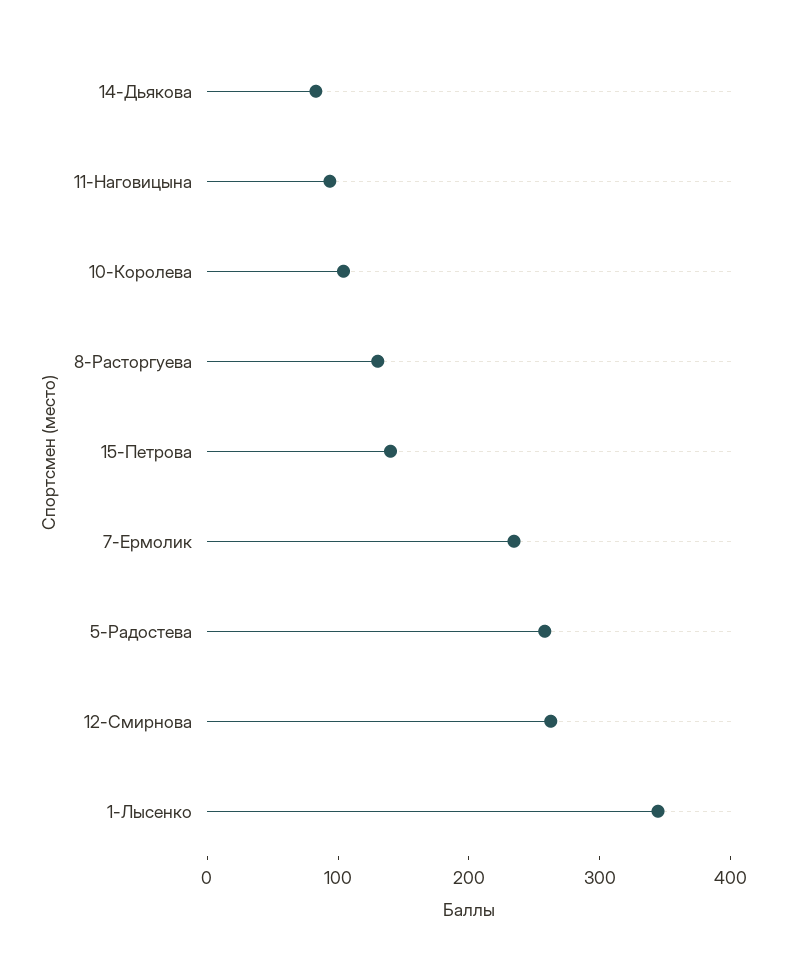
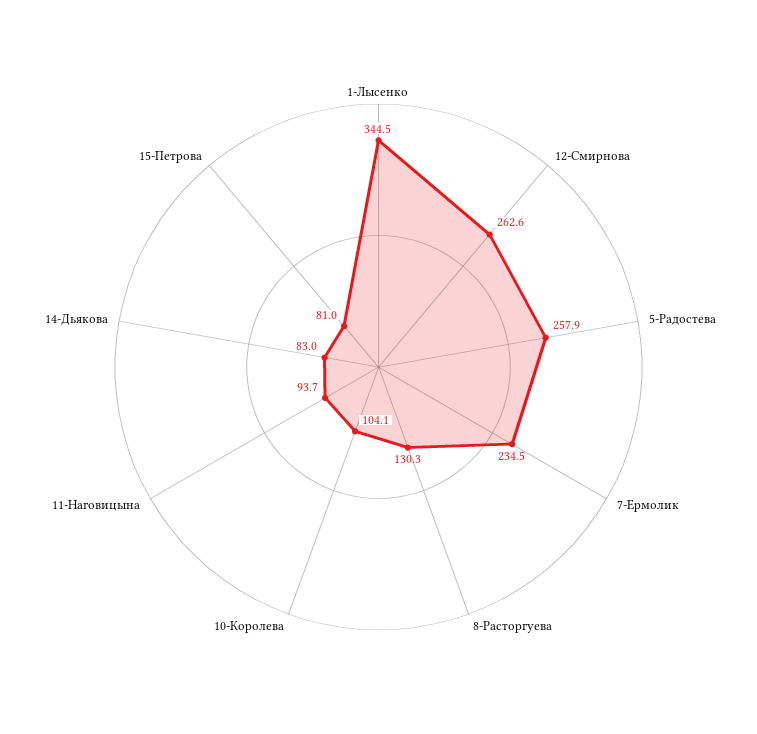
  {
    "14-Дьякова": 83,
    "11-Наговицына": 93.7,
    "10-Королева": 104.1,
    "8-Расторгуева": 130.3,
-   "15-Петрова": 140,
+   "15-Петрова": 81,
    "7-Ермолик": 234.5,
    "5-Радостева": 257.9,
    "12-Смирнова": 262.6,
    "1-Лысенко": 344.5
  }

